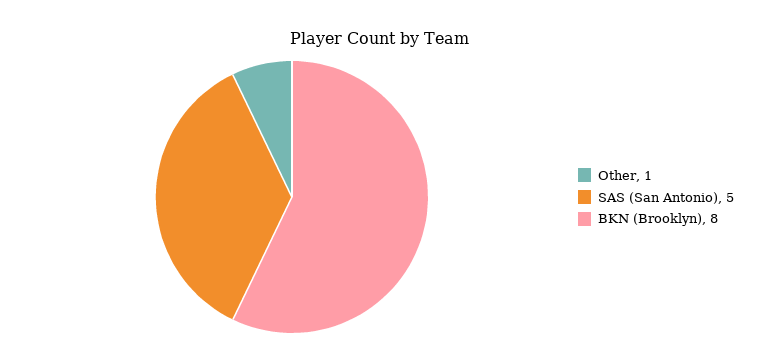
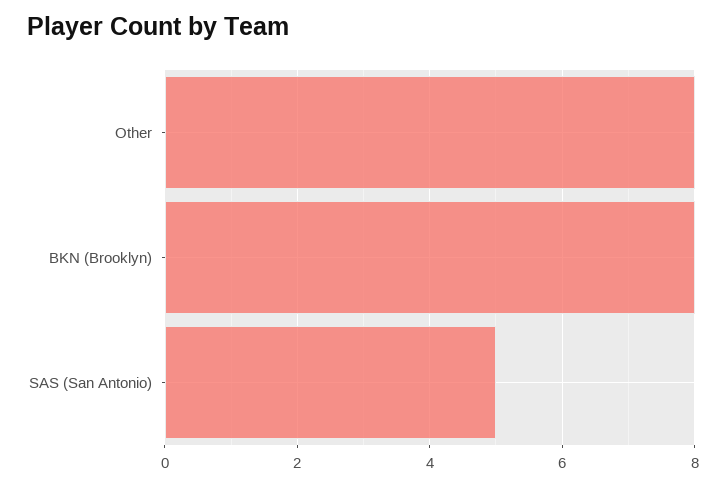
  {
-   "Other": 1,
+   "Other": 8,
    "SAS (San Antonio)": 5,
    "BKN (Brooklyn)": 8
  }

